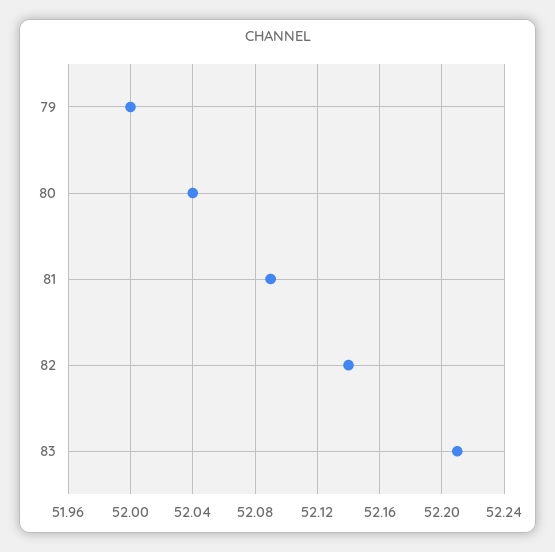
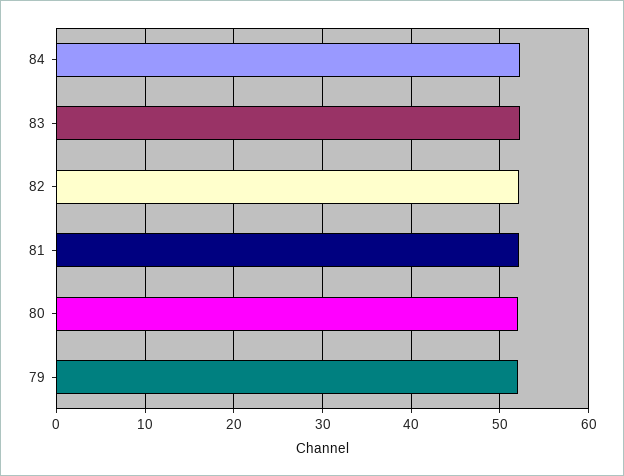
  {
    "79": 52,
    "80": 52.04,
    "81": 52.09,
    "82": 52.14,
-   "83": 52.21
+   "83": 52.21,
+   "84": 52
  }

